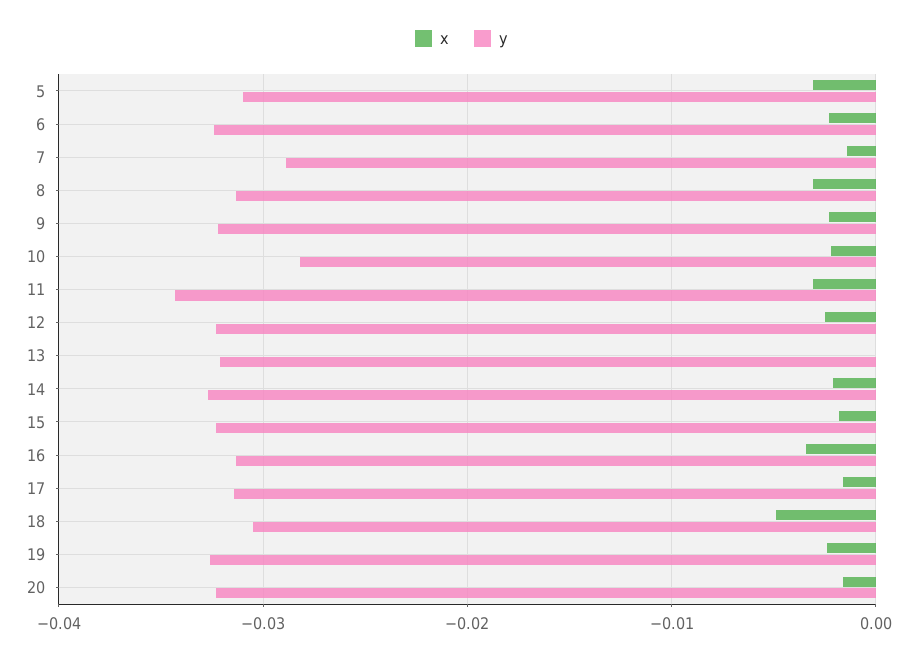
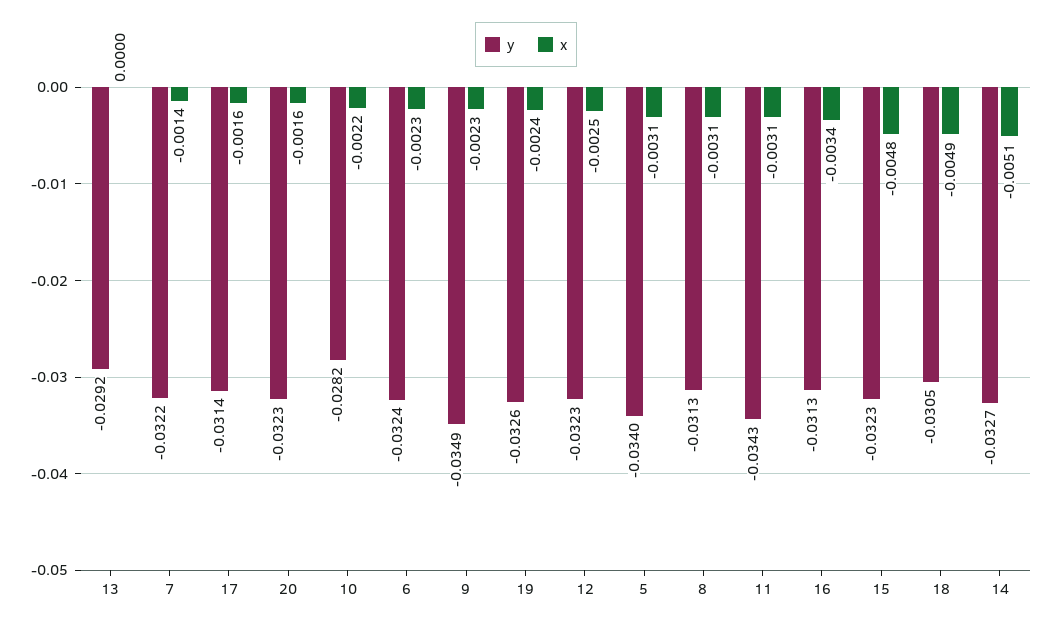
  {
    "x": {
      "5": -0.0031,
      "6": -0.0023,
      "7": -0.0014,
      "8": -0.0031,
      "9": -0.0023,
      "10": -0.0022,
      "11": -0.0031,
      "12": -0.0025,
      "13": 0,
-     "14": -0.002,
+     "14": -0.0051,
-     "15": -0.002,
+     "15": -0.0048,
      "16": -0.0034,
      "17": -0.0016,
      "18": -0.0049,
      "19": -0.0024,
      "20": -0.0016
    },
    "y": {
-     "5": -0.031,
+     "5": -0.034,
      "6": -0.0324,
-     "7": -0.029,
+     "7": -0.0322,
      "8": -0.0313,
-     "9": -0.032,
+     "9": -0.0349,
      "10": -0.0282,
      "11": -0.0343,
      "12": -0.0323,
-     "13": -0.032,
+     "13": -0.0292,
      "14": -0.0327,
      "15": -0.0323,
      "16": -0.0313,
      "17": -0.0314,
      "18": -0.0305,
      "19": -0.0326,
      "20": -0.0323
    }
  }

